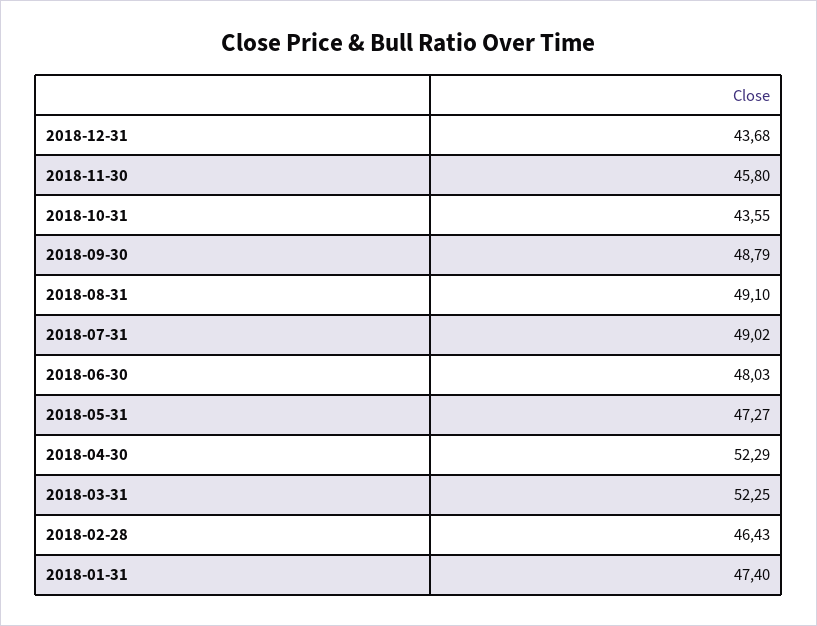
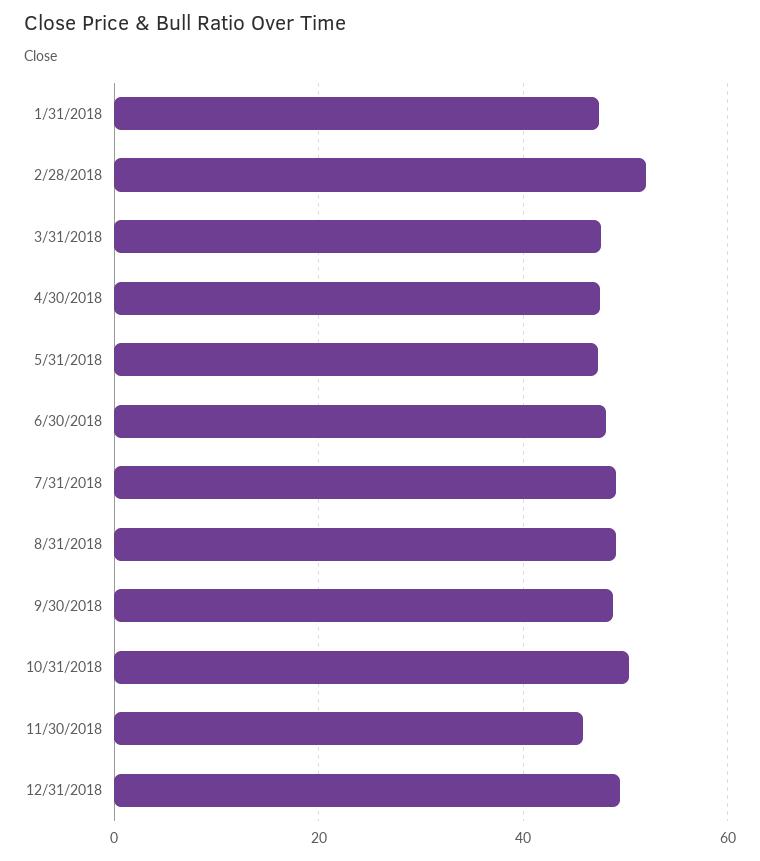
  {
-   "2018-12-31": 43.68,
+   "2018-12-31": 50,
    "2018-11-30": 45.8,
-   "2018-10-31": 43.55,
+   "2018-10-31": 50,
    "2018-09-30": 48.79,
    "2018-08-31": 49.1,
    "2018-07-31": 49.02,
    "2018-06-30": 48.03,
    "2018-05-31": 47.27,
-   "2018-04-30": 52.29,
+   "2018-04-30": 48,
-   "2018-03-31": 52.25,
+   "2018-03-31": 48,
-   "2018-02-28": 46.43,
+   "2018-02-28": 52,
    "2018-01-31": 47.4
  }

